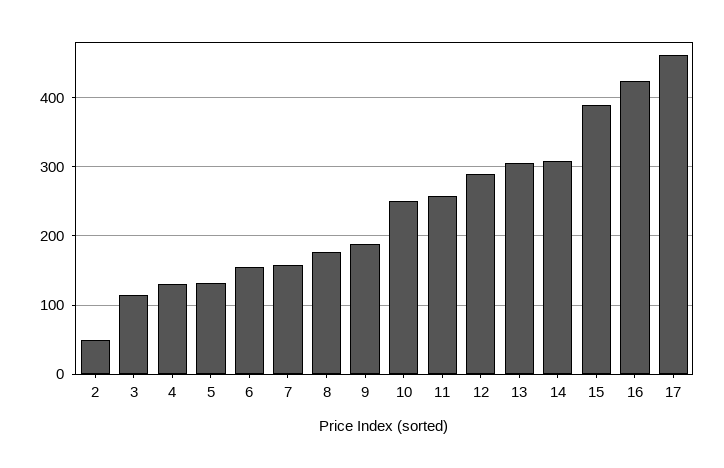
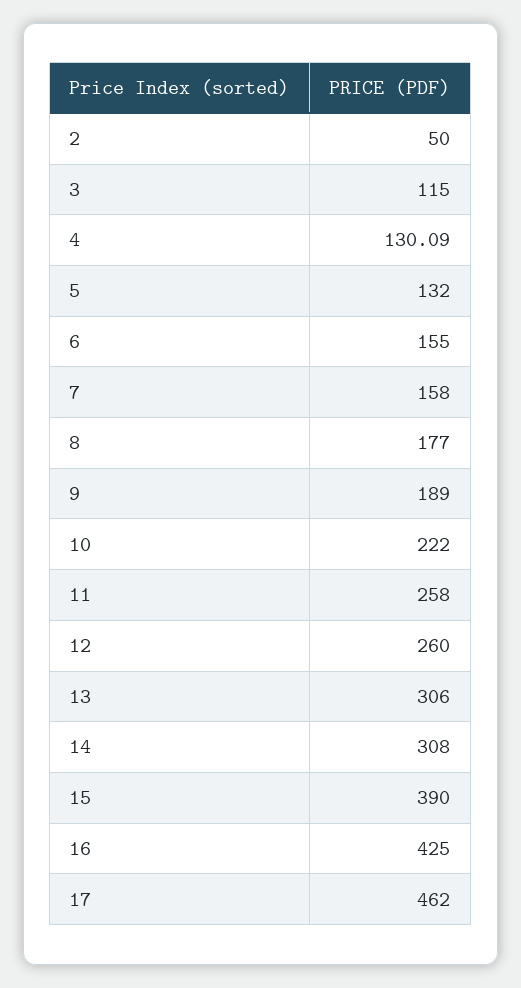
  {
    "2": 50,
    "3": 115,
    "4": 130.09,
    "5": 132,
    "6": 155,
    "7": 158,
    "8": 177,
    "9": 189,
-   "10": 250,
+   "10": 222,
    "11": 258,
-   "12": 290,
+   "12": 260,
    "13": 306,
    "14": 308,
    "15": 390,
    "16": 425,
    "17": 462
  }

